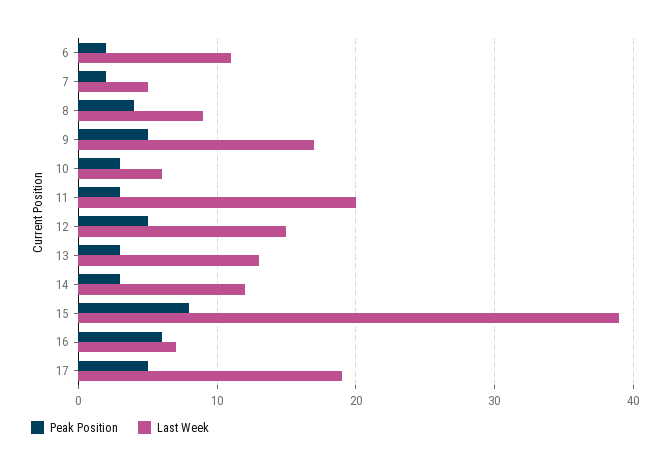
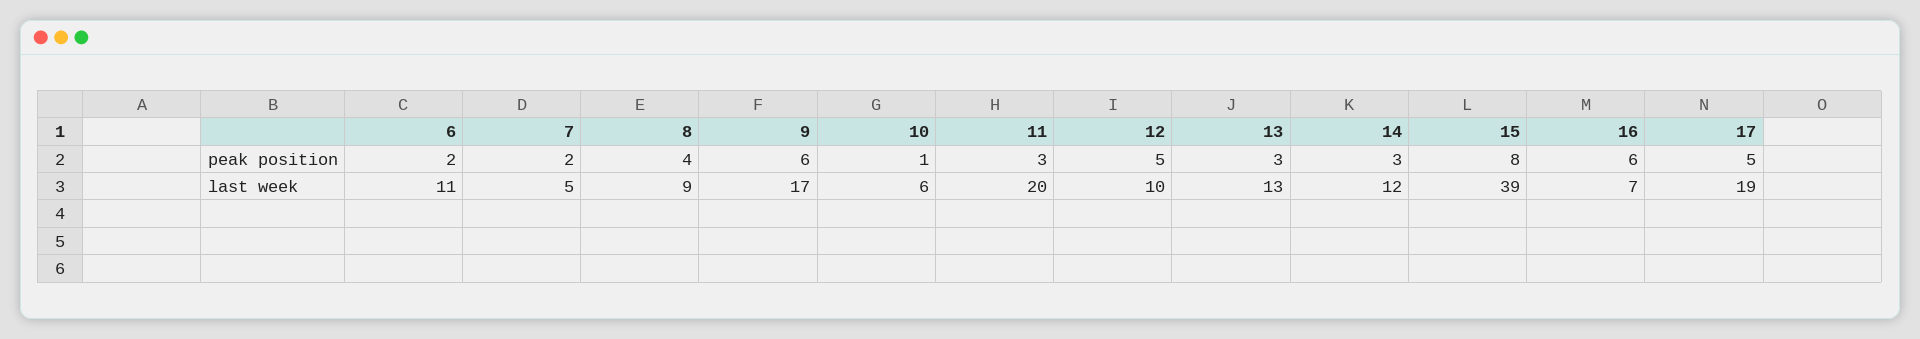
  {
    "Peak Position": {
      "6": 2,
      "7": 2,
      "8": 4,
-     "9": 5,
+     "9": 6,
-     "10": 3,
+     "10": 1,
      "11": 3,
      "12": 5,
      "13": 3,
      "14": 3,
      "15": 8,
      "16": 6,
      "17": 5
    },
    "Last Week": {
      "6": 11,
      "7": 5,
      "8": 9,
      "9": 17,
      "10": 6,
      "11": 20,
-     "12": 15,
+     "12": 10,
      "13": 13,
      "14": 12,
      "15": 39,
      "16": 7,
      "17": 19
    }
  }

